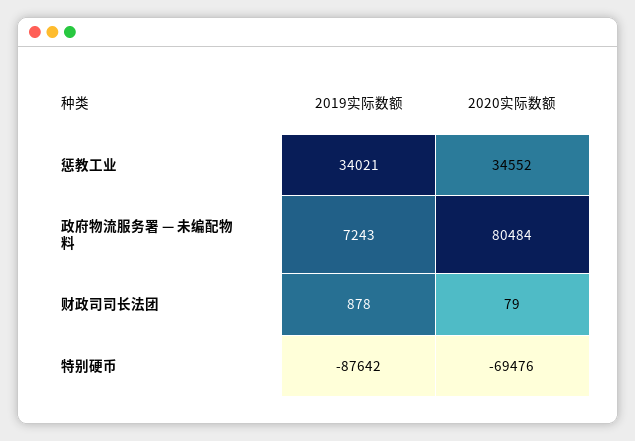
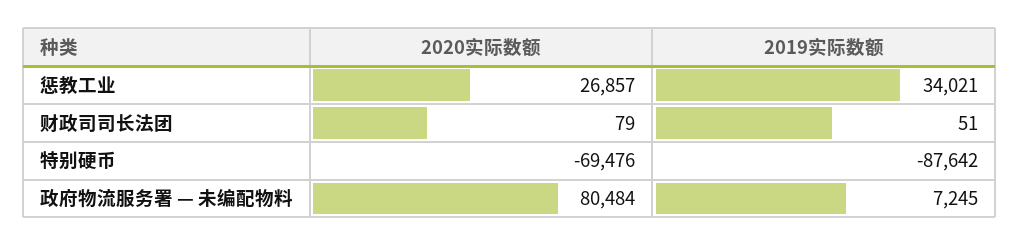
  {
    "2019实际数额": {
      "惩教工业": 34021,
-     "政府物流服务署 — 未编配物料": 7243,
+     "政府物流服务署 — 未编配物料": 7245,
-     "财政司司长法团": 878,
+     "财政司司长法团": 51,
      "特别硬币": -87642
    },
    "2020实际数额": {
-     "惩教工业": 34552,
+     "惩教工业": 26857,
      "政府物流服务署 — 未编配物料": 80484,
      "财政司司长法团": 79,
      "特别硬币": -69476
    }
  }

